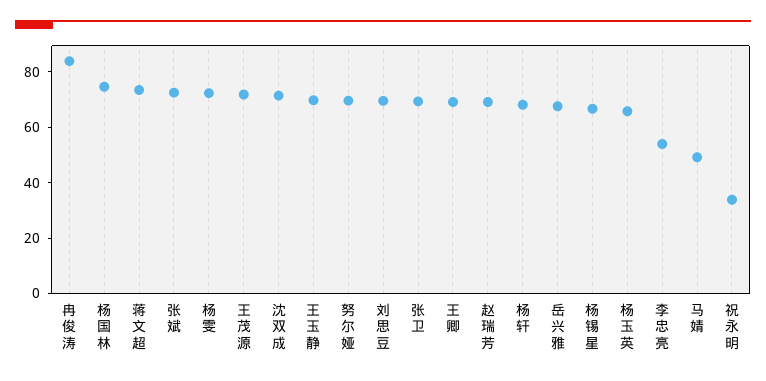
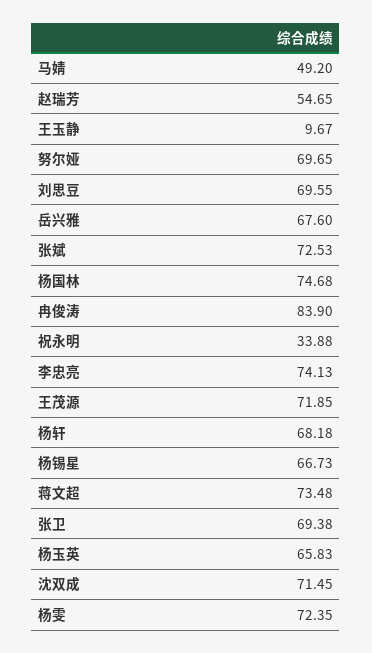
  {
    "冉俊涛": 83.9,
    "杨国林": 74.68,
    "蒋文超": 73.48,
    "张斌": 72.53,
    "杨雯": 72.35,
    "王茂源": 71.85,
    "沈双成": 71.45,
-   "王玉静": 70,
+   "王玉静": 9.67,
    "努尔娅": 69.65,
    "刘思豆": 69.55,
    "张卫": 69.38,
-   "王卿": 70,
-   "赵瑞芳": 70,
+   "赵瑞芳": 54.65,
    "杨轩": 68.18,
    "岳兴雅": 67.6,
    "杨锡星": 66.73,
    "杨玉英": 65.83,
-   "李忠亮": 55,
+   "李忠亮": 74.13,
    "马婧": 49.2,
    "祝永明": 33.88
  }

